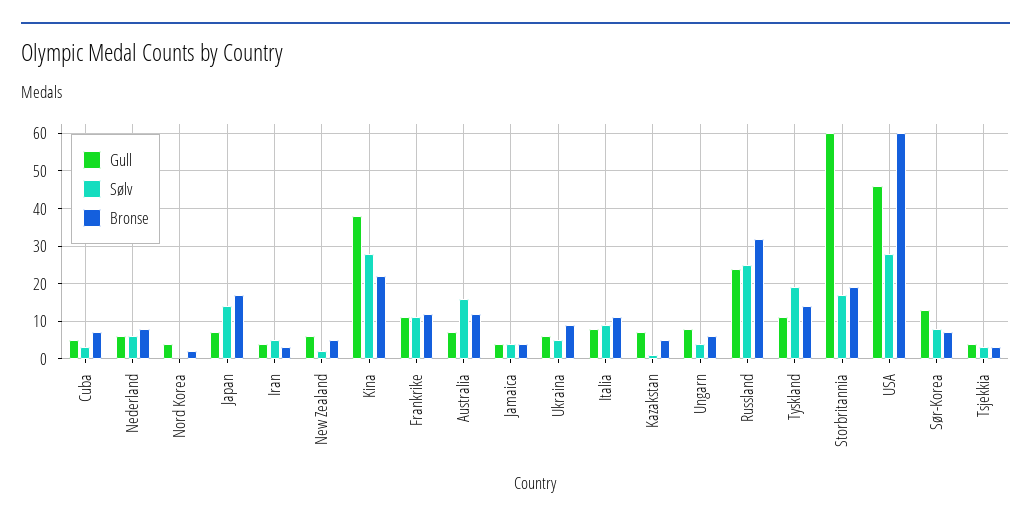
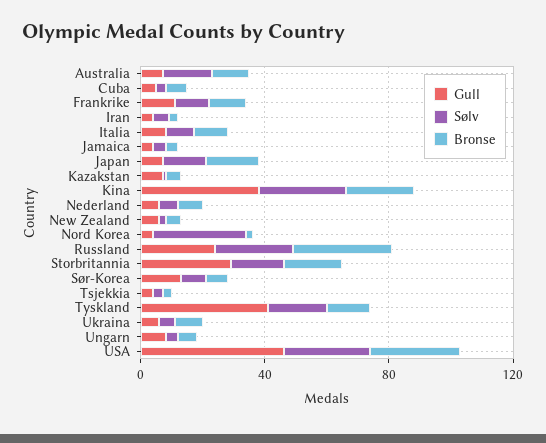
  {
    "Gull": {
      "Cuba": 5,
      "Nederland": 5,
      "Nord Korea": 5,
      "Japan": 5,
      "Iran": 5,
      "New Zealand": 5,
      "Kina": 40,
      "Frankrike": 10,
      "Australia": 5,
      "Jamaica": 5,
      "Ukraina": 5,
      "Italia": 10,
      "Kazakstan": 5,
      "Ungarn": 10,
      "Russland": 25,
-     "Tyskland": 10,
+     "Tyskland": 40,
-     "Storbritannia": 60,
+     "Storbritannia": 30,
      "USA": 45,
      "Sør-Korea": 15,
      "Tsjekkia": 5
    },
    "Sølv": {
      "Cuba": 5,
      "Nederland": 5,
-     "Nord Korea": 0,
+     "Nord Korea": 30,
      "Japan": 15,
      "Iran": 5,
      "New Zealand": 0,
      "Kina": 30,
      "Frankrike": 10,
      "Australia": 15,
      "Jamaica": 5,
      "Ukraina": 5,
      "Italia": 10,
      "Kazakstan": 0,
      "Ungarn": 5,
      "Russland": 25,
      "Tyskland": 20,
      "Storbritannia": 15,
      "USA": 30,
      "Sør-Korea": 10,
      "Tsjekkia": 5
    },
    "Bronse": {
      "Cuba": 5,
      "Nederland": 10,
      "Nord Korea": 0,
      "Japan": 15,
      "Iran": 5,
      "New Zealand": 5,
      "Kina": 20,
      "Frankrike": 10,
      "Australia": 10,
      "Jamaica": 5,
      "Ukraina": 10,
      "Italia": 10,
      "Kazakstan": 5,
      "Ungarn": 5,
      "Russland": 30,
      "Tyskland": 15,
      "Storbritannia": 20,
-     "USA": 60,
+     "USA": 30,
      "Sør-Korea": 5,
      "Tsjekkia": 5
    }
  }

